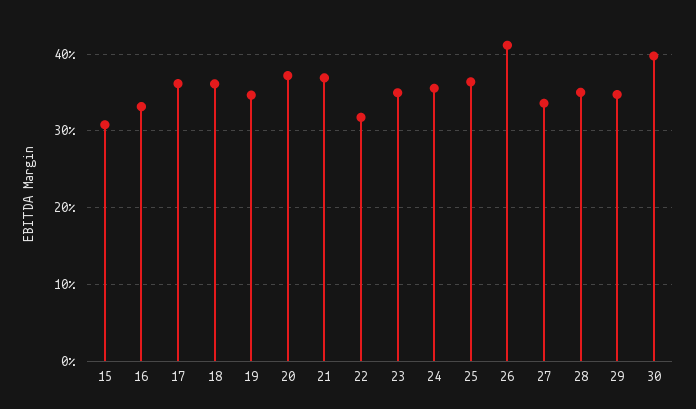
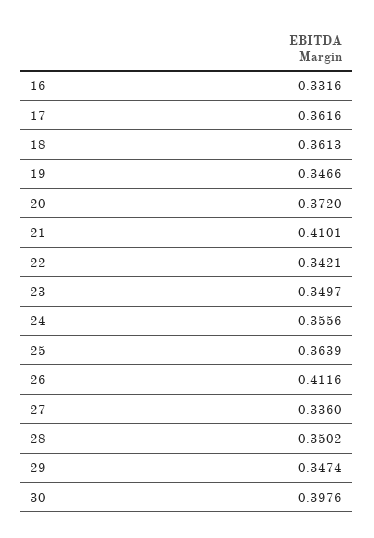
  {
-   "15": 0.31,
    "16": 0.3316,
    "17": 0.3616,
    "18": 0.3613,
    "19": 0.3466,
    "20": 0.372,
-   "21": 0.37,
+   "21": 0.4101,
-   "22": 0.32,
+   "22": 0.3421,
    "23": 0.3497,
    "24": 0.3556,
    "25": 0.3639,
    "26": 0.4116,
    "27": 0.336,
    "28": 0.3502,
    "29": 0.3474,
    "30": 0.3976
  }

